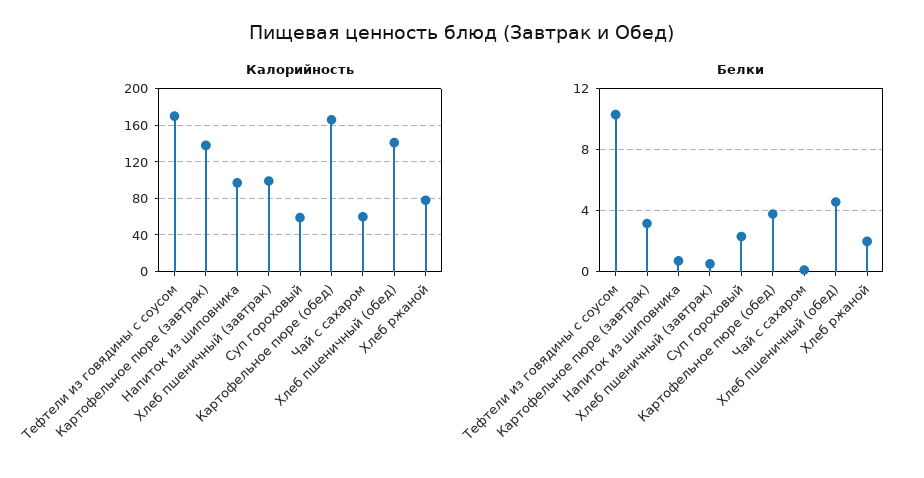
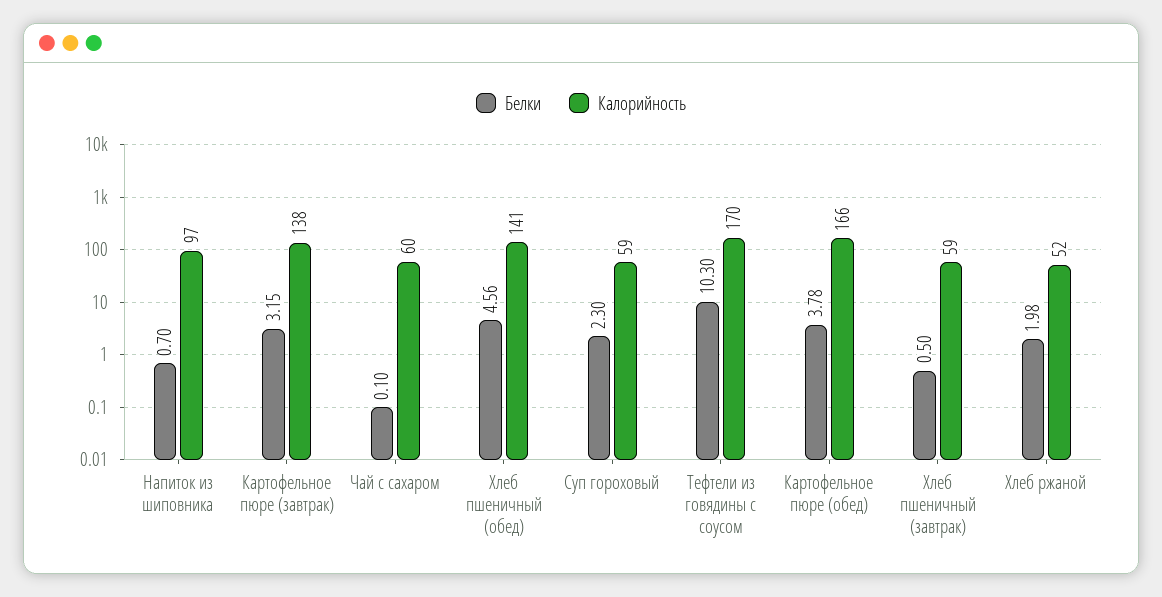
  {
    "Калорийность": {
      "Тефтели из говядины с соусом": 170,
      "Картофельное пюре (завтрак)": 138,
      "Напиток из шиповника": 97,
-     "Хлеб пшеничный (завтрак)": 100,
+     "Хлеб пшеничный (завтрак)": 59,
      "Суп гороховый": 59,
      "Картофельное пюре (обед)": 166,
      "Чай с сахаром": 60,
      "Хлеб пшеничный (обед)": 141,
-     "Хлеб ржаной": 80
+     "Хлеб ржаной": 52
    },
    "Белки": {
      "Тефтели из говядины с соусом": 10.3,
      "Картофельное пюре (завтрак)": 3.15,
      "Напиток из шиповника": 0.7,
      "Хлеб пшеничный (завтрак)": 0.5,
      "Суп гороховый": 2.3,
      "Картофельное пюре (обед)": 3.78,
      "Чай с сахаром": 0.1,
      "Хлеб пшеничный (обед)": 4.56,
      "Хлеб ржаной": 1.98
    }
  }

